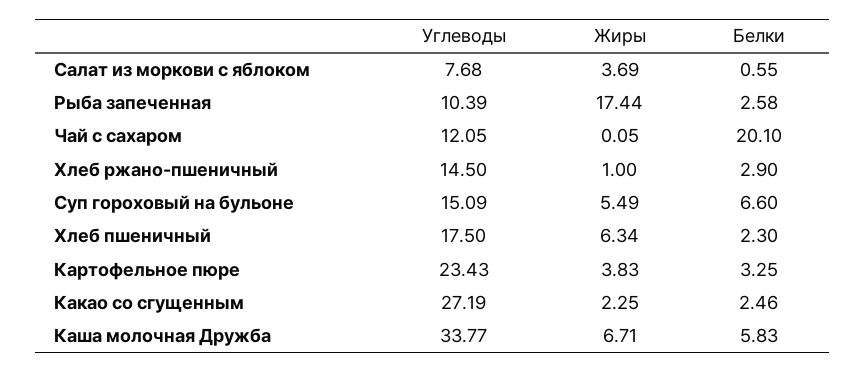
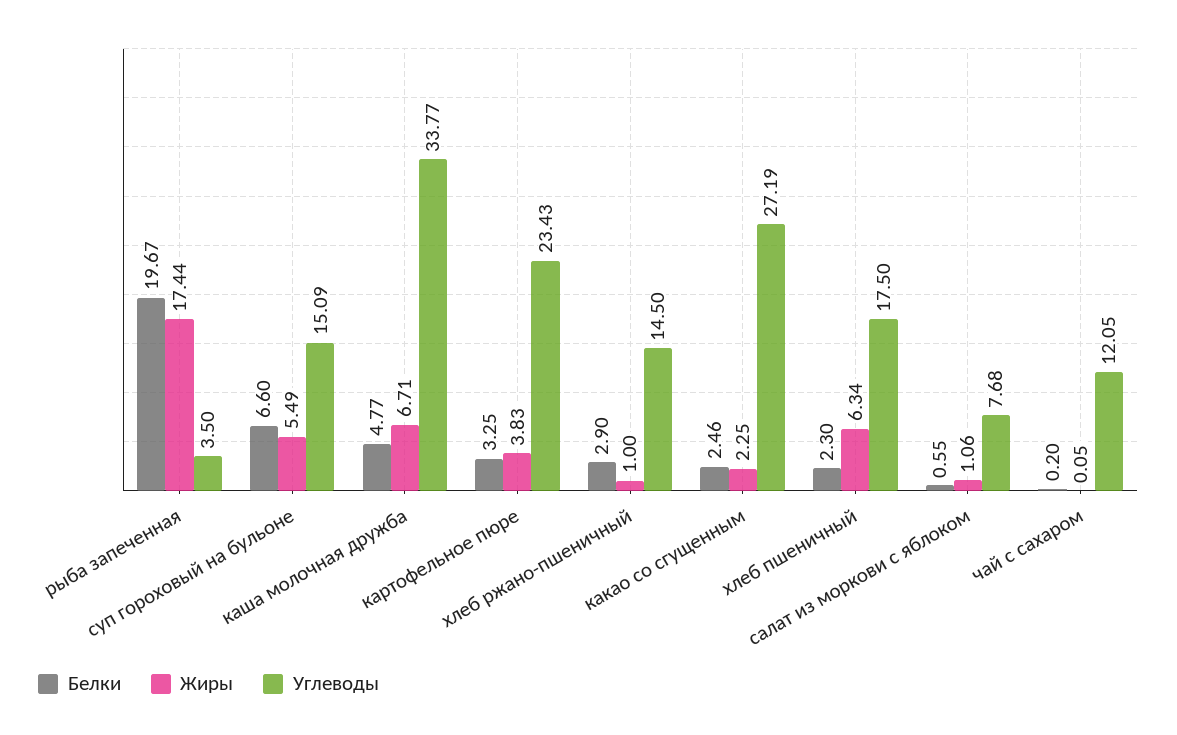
  {
    "Углеводы": {
      "Салат из моркови с яблоком": 7.68,
-     "Рыба запеченная": 10.39,
+     "Рыба запеченная": 3.5,
      "Чай с сахаром": 12.05,
      "Хлеб ржано-пшеничный": 14.5,
      "Суп гороховый на бульоне": 15.09,
      "Хлеб пшеничный": 17.5,
      "Картофельное пюре": 23.43,
      "Какао со сгущенным": 27.19,
      "Каша молочная Дружба": 33.77
    },
    "Жиры": {
-     "Салат из моркови с яблоком": 3.69,
+     "Салат из моркови с яблоком": 1.06,
      "Рыба запеченная": 17.44,
      "Чай с сахаром": 0.05,
      "Хлеб ржано-пшеничный": 1,
      "Суп гороховый на бульоне": 5.49,
      "Хлеб пшеничный": 6.34,
      "Картофельное пюре": 3.83,
      "Какао со сгущенным": 2.25,
      "Каша молочная Дружба": 6.71
    },
    "Белки": {
      "Салат из моркови с яблоком": 0.55,
-     "Рыба запеченная": 2.58,
+     "Рыба запеченная": 19.67,
-     "Чай с сахаром": 20.1,
+     "Чай с сахаром": 0.2,
      "Хлеб ржано-пшеничный": 2.9,
      "Суп гороховый на бульоне": 6.6,
      "Хлеб пшеничный": 2.3,
      "Картофельное пюре": 3.25,
      "Какао со сгущенным": 2.46,
-     "Каша молочная Дружба": 5.83
+     "Каша молочная Дружба": 4.77
    }
  }

